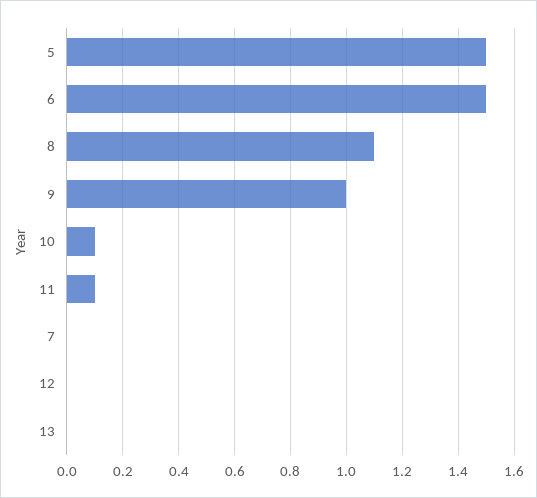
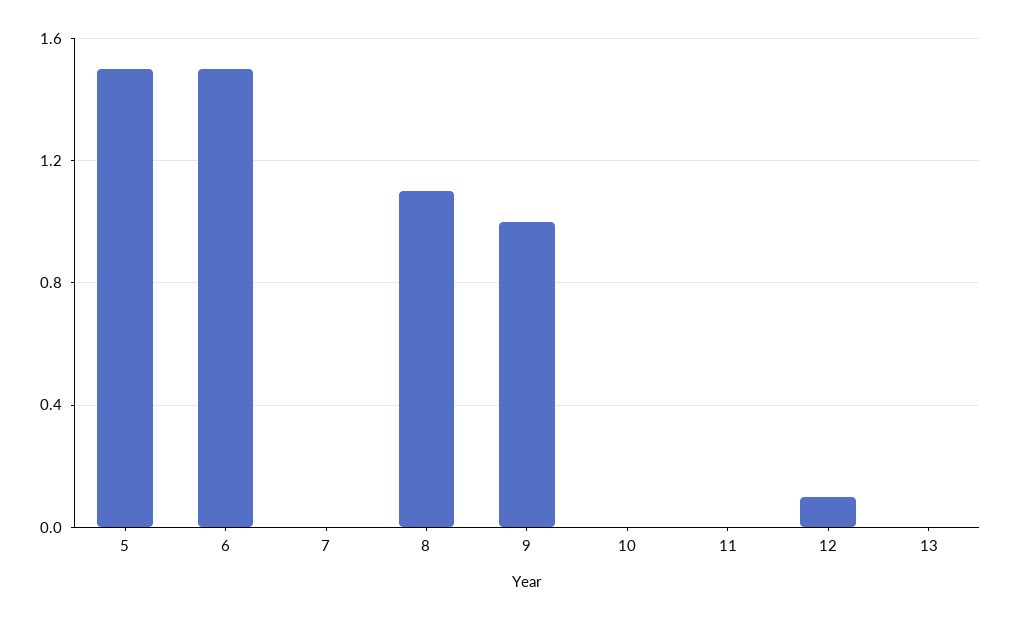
  {
    "5": 1.5,
    "6": 1.5,
    "8": 1.1,
    "9": 1,
-   "10": 0.1,
+   "10": 0,
-   "11": 0.1,
+   "11": 0,
    "7": 0,
-   "12": 0,
+   "12": 0.1,
    "13": 0
  }

